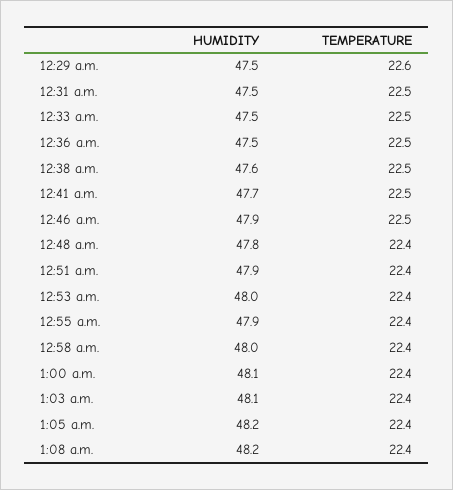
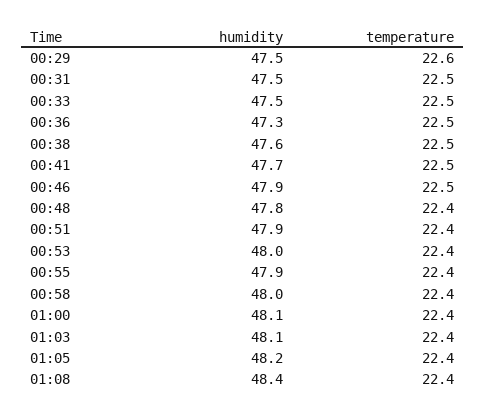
  {
    "HUMIDITY": {
      "12:29 a.m.": 47.5,
      "12:31 a.m.": 47.5,
      "12:33 a.m.": 47.5,
-     "12:36 a.m.": 47.5,
+     "12:36 a.m.": 47.3,
      "12:38 a.m.": 47.6,
      "12:41 a.m.": 47.7,
      "12:46 a.m.": 47.9,
      "12:48 a.m.": 47.8,
      "12:51 a.m.": 47.9,
      "12:53 a.m.": 48,
      "12:55 a.m.": 47.9,
      "12:58 a.m.": 48,
      "1:00 a.m.": 48.1,
      "1:03 a.m.": 48.1,
      "1:05 a.m.": 48.2,
-     "1:08 a.m.": 48.2
+     "1:08 a.m.": 48.4
    },
    "TEMPERATURE": {
      "12:29 a.m.": 22.6,
      "12:31 a.m.": 22.5,
      "12:33 a.m.": 22.5,
      "12:36 a.m.": 22.5,
      "12:38 a.m.": 22.5,
      "12:41 a.m.": 22.5,
      "12:46 a.m.": 22.5,
      "12:48 a.m.": 22.4,
      "12:51 a.m.": 22.4,
      "12:53 a.m.": 22.4,
      "12:55 a.m.": 22.4,
      "12:58 a.m.": 22.4,
      "1:00 a.m.": 22.4,
      "1:03 a.m.": 22.4,
      "1:05 a.m.": 22.4,
      "1:08 a.m.": 22.4
    }
  }

